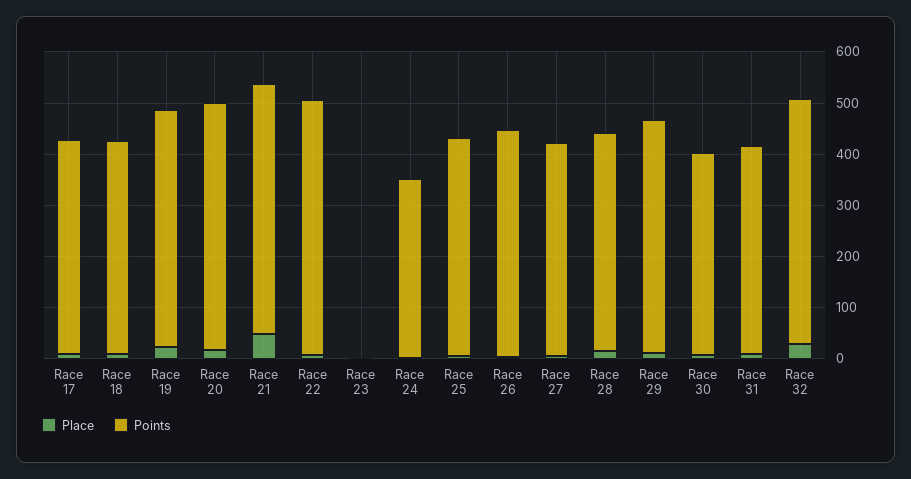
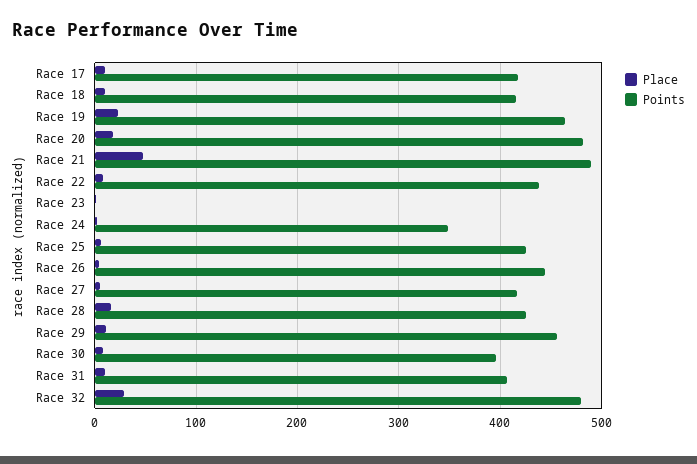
  {
    "Place": {
      "Race 17": 10,
      "Race 18": 10,
      "Race 19": 20,
      "Race 20": 20,
      "Race 21": 50,
      "Race 22": 10,
      "Race 23": 0,
      "Race 24": 0,
      "Race 25": 10,
      "Race 26": 0,
      "Race 27": 10,
      "Race 28": 20,
      "Race 29": 10,
      "Race 30": 10,
      "Race 31": 10,
      "Race 32": 30
    },
    "Points": {
      "Race 17": 420,
      "Race 18": 420,
      "Race 19": 460,
      "Race 20": 480,
      "Race 21": 490,
-     "Race 22": 500,
+     "Race 22": 440,
      "Race 23": 0,
      "Race 24": 350,
      "Race 25": 420,
      "Race 26": 440,
      "Race 27": 420,
      "Race 28": 430,
      "Race 29": 460,
      "Race 30": 400,
      "Race 31": 410,
      "Race 32": 480
    }
  }

